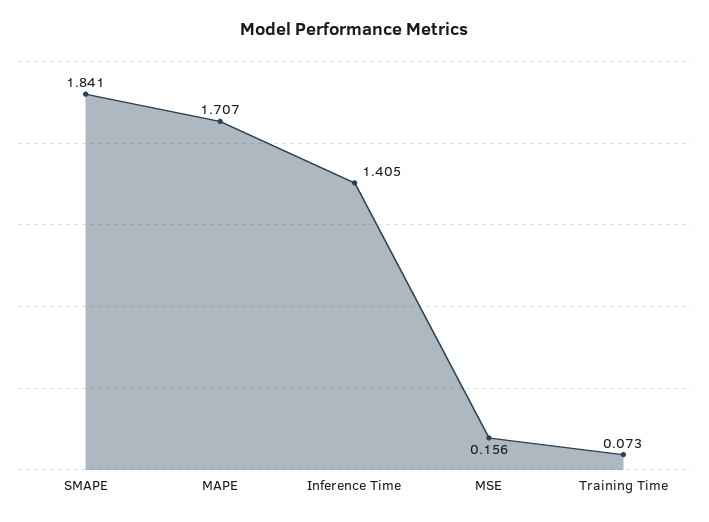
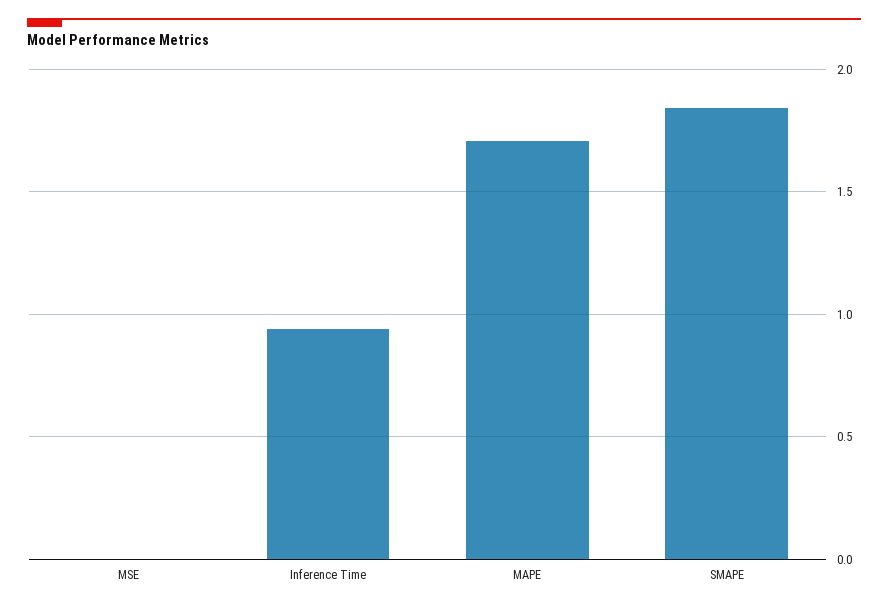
  {
    "SMAPE": 1.841,
    "MAPE": 1.707,
-   "Inference Time": 1.405,
+   "Inference Time": 0.95,
-   "MSE": 0.156,
+   "MSE": 0
-   "Training Time": 0.073
  }

